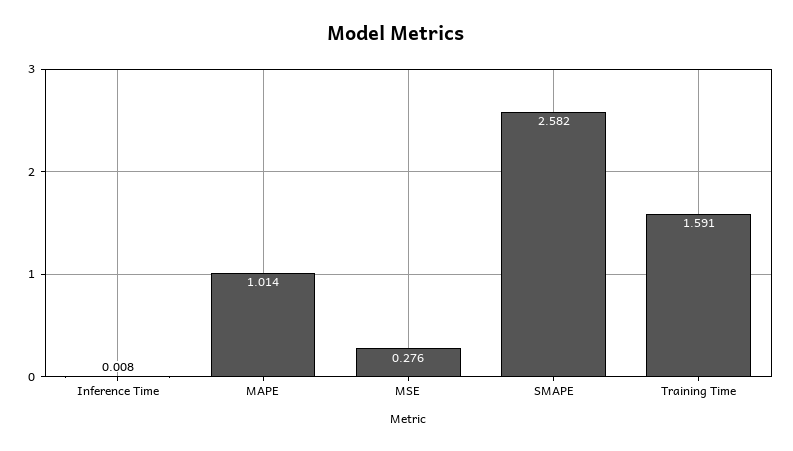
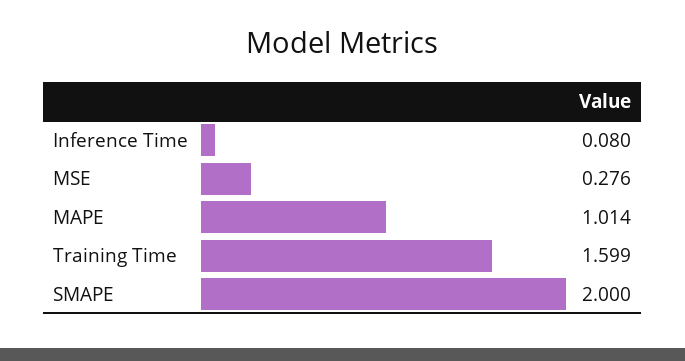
  {
-   "Inference Time": 0.008,
+   "Inference Time": 0.08,
    "MAPE": 1.014,
    "MSE": 0.276,
-   "SMAPE": 2.582,
+   "SMAPE": 2,
-   "Training Time": 1.591
+   "Training Time": 1.599
  }

